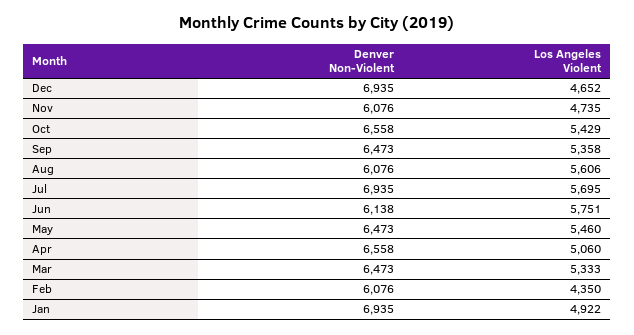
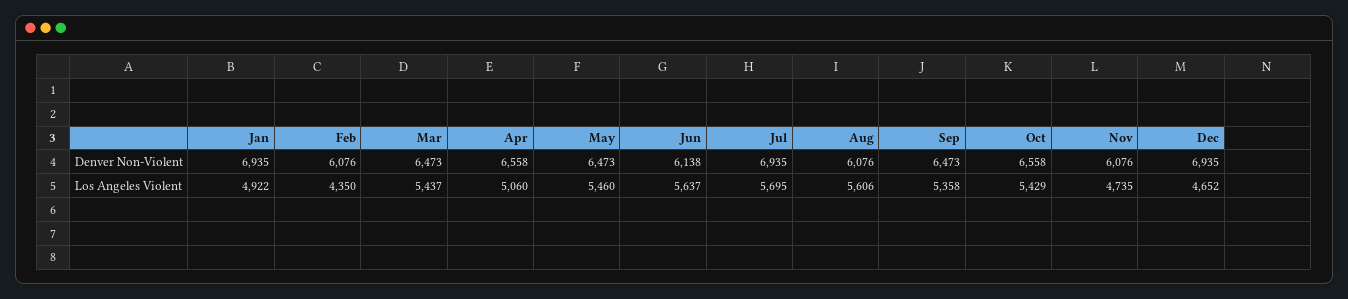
  {
    "Denver Non-Violent": {
      "Dec": 6935,
      "Nov": 6076,
      "Oct": 6558,
      "Sep": 6473,
      "Aug": 6076,
      "Jul": 6935,
      "Jun": 6138,
      "May": 6473,
      "Apr": 6558,
      "Mar": 6473,
      "Feb": 6076,
      "Jan": 6935
    },
    "Los Angeles Violent": {
      "Dec": 4652,
      "Nov": 4735,
      "Oct": 5429,
      "Sep": 5358,
      "Aug": 5606,
      "Jul": 5695,
-     "Jun": 5751,
+     "Jun": 5637,
      "May": 5460,
      "Apr": 5060,
-     "Mar": 5333,
+     "Mar": 5437,
      "Feb": 4350,
      "Jan": 4922
    }
  }

